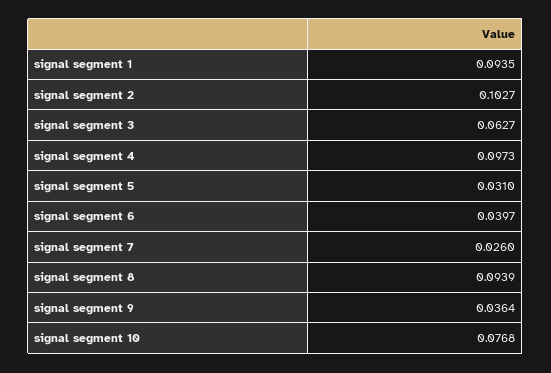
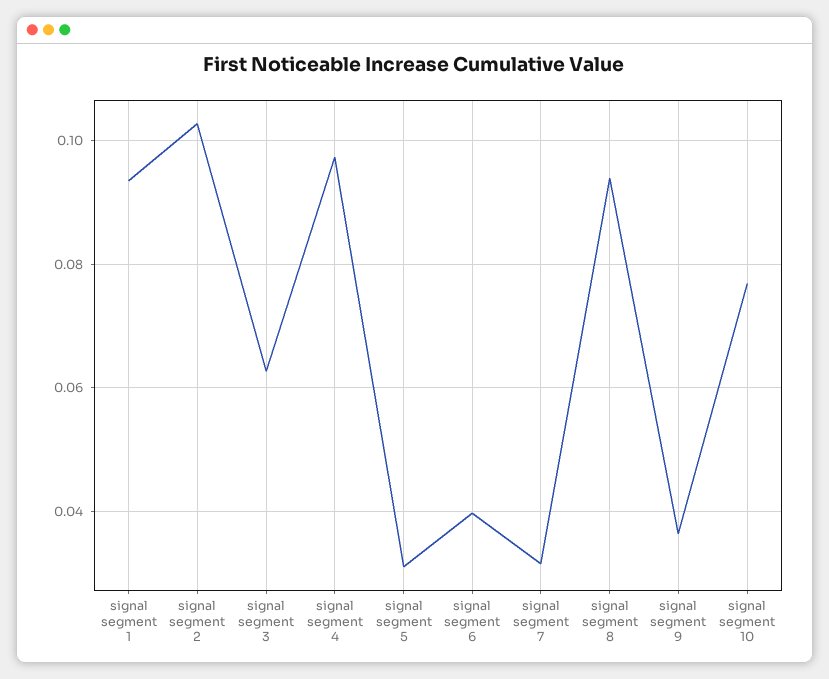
  {
    "signal segment 1": 0.0935,
    "signal segment 2": 0.1027,
    "signal segment 3": 0.0627,
    "signal segment 4": 0.0973,
    "signal segment 5": 0.031,
    "signal segment 6": 0.0397,
-   "signal segment 7": 0.026,
+   "signal segment 7": 0.032,
    "signal segment 8": 0.0939,
    "signal segment 9": 0.0364,
    "signal segment 10": 0.0768
  }

